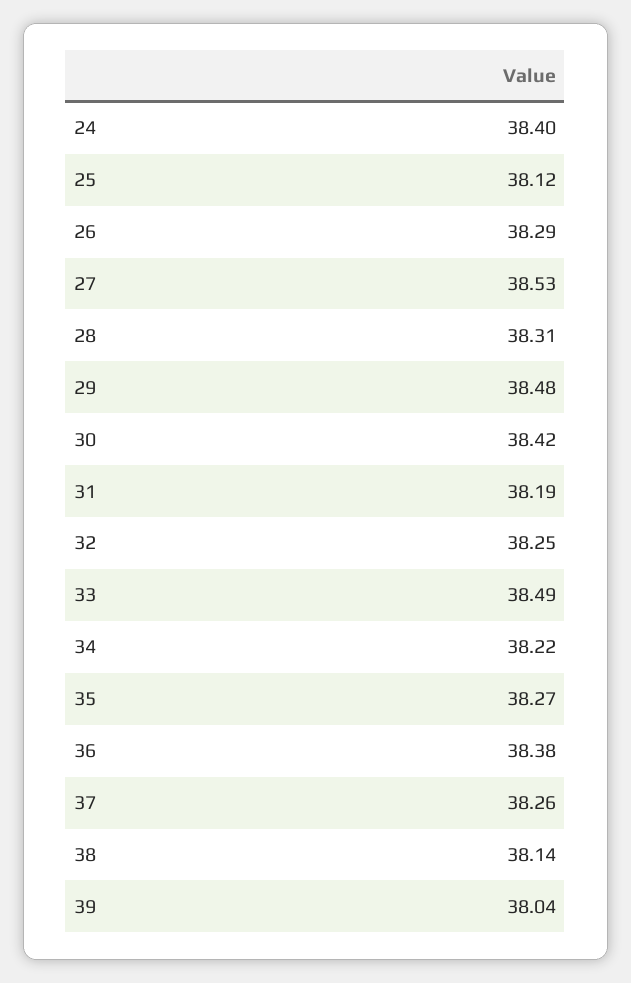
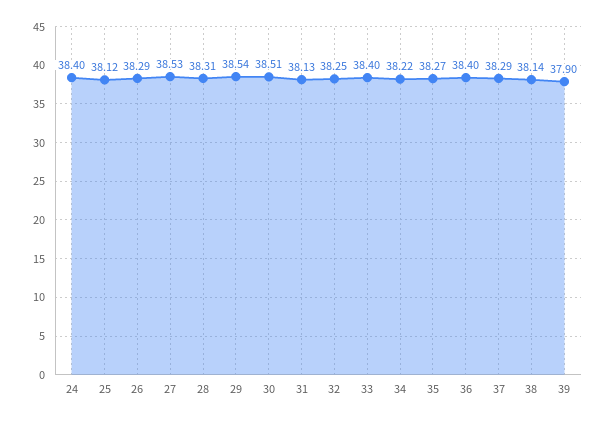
  {
    "24": 38.4,
    "25": 38.12,
    "26": 38.29,
    "27": 38.53,
    "28": 38.31,
-   "29": 38.48,
+   "29": 38.54,
-   "30": 38.42,
+   "30": 38.51,
-   "31": 38.19,
+   "31": 38.13,
    "32": 38.25,
-   "33": 38.49,
+   "33": 38.4,
    "34": 38.22,
    "35": 38.27,
-   "36": 38.38,
+   "36": 38.4,
-   "37": 38.26,
+   "37": 38.29,
    "38": 38.14,
-   "39": 38.04
+   "39": 37.9
  }

